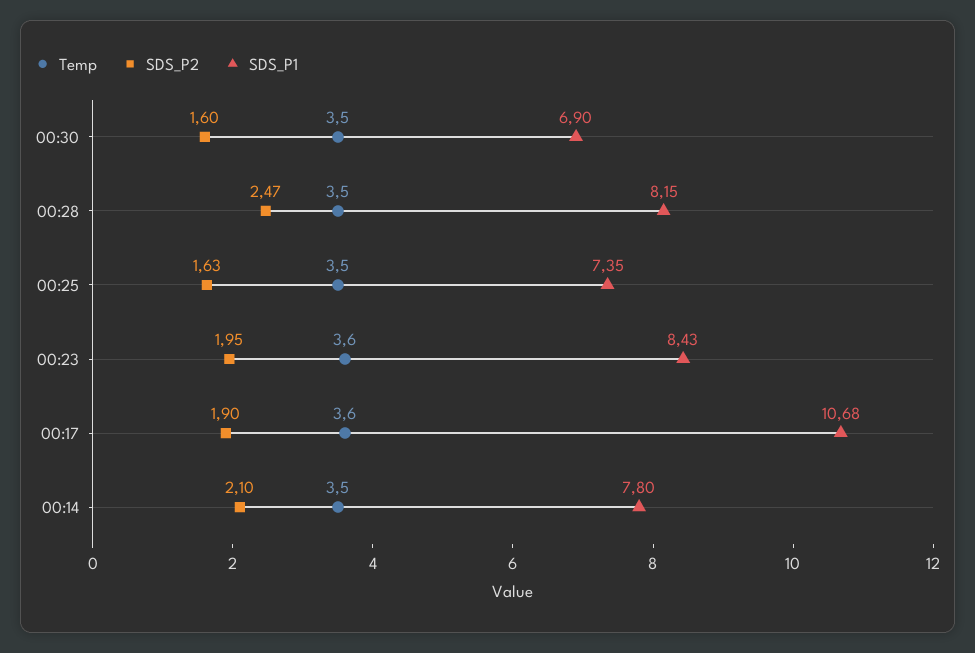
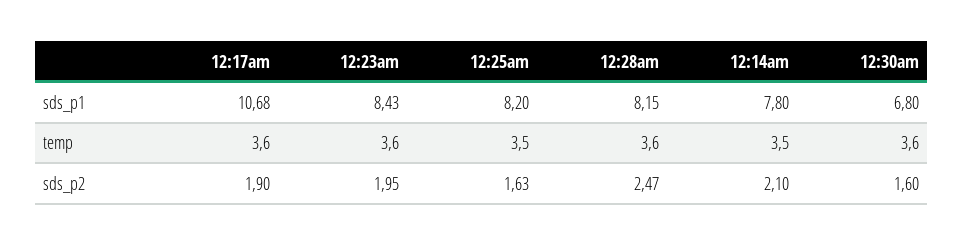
  {
    "Temp": {
-     "00:30": 3.5,
+     "00:30": 3.6,
-     "00:28": 3.5,
+     "00:28": 3.6,
      "00:25": 3.5,
      "00:23": 3.6,
      "00:17": 3.6,
      "00:14": 3.5
    },
    "SDS_P2": {
      "00:30": 1.6,
      "00:28": 2.47,
      "00:25": 1.63,
      "00:23": 1.95,
      "00:17": 1.9,
      "00:14": 2.1
    },
    "SDS_P1": {
-     "00:30": 6.9,
+     "00:30": 6.8,
      "00:28": 8.15,
-     "00:25": 7.35,
+     "00:25": 8.2,
      "00:23": 8.43,
      "00:17": 10.68,
      "00:14": 7.8
    }
  }

